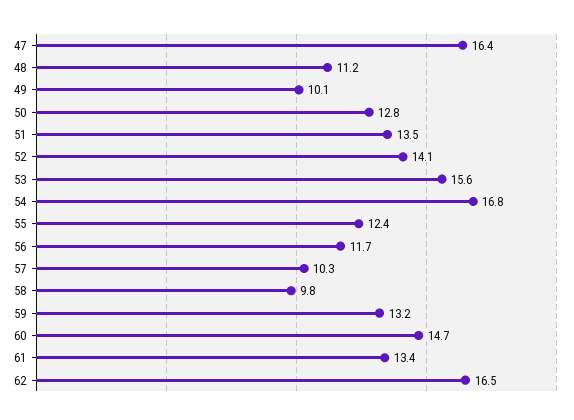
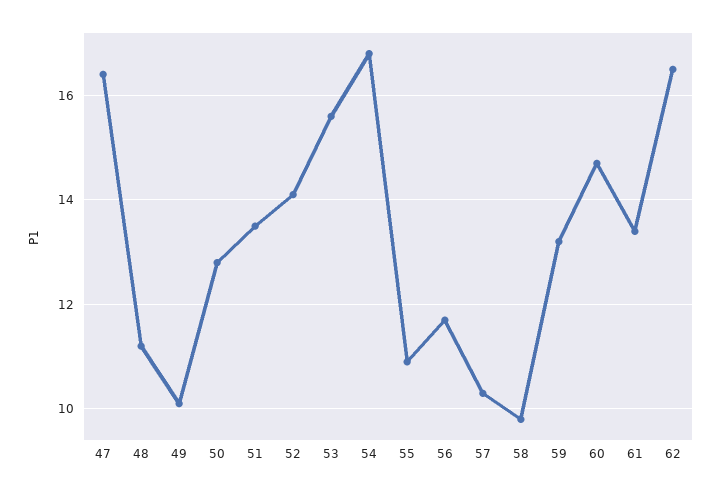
  {
    "47": 16.4,
    "48": 11.2,
    "49": 10.1,
    "50": 12.8,
    "51": 13.5,
    "52": 14.1,
    "53": 15.6,
    "54": 16.8,
-   "55": 12.4,
+   "55": 11,
    "56": 11.7,
    "57": 10.3,
    "58": 9.8,
    "59": 13.2,
    "60": 14.7,
    "61": 13.4,
    "62": 16.5
  }

